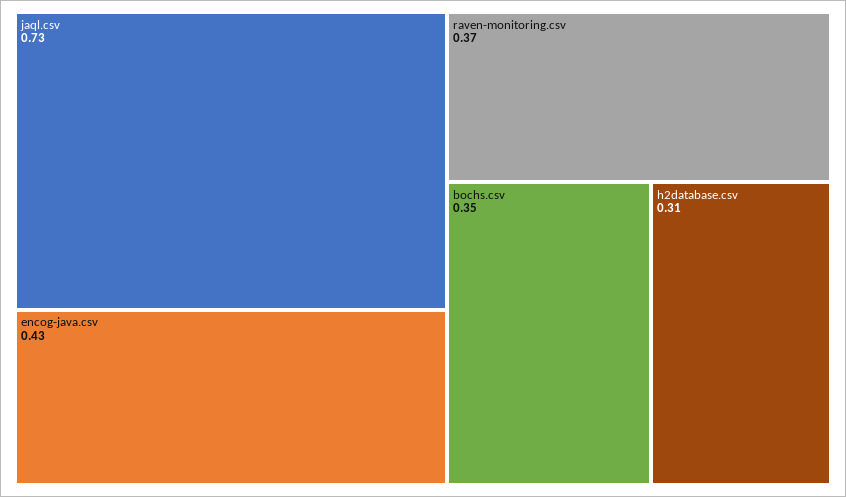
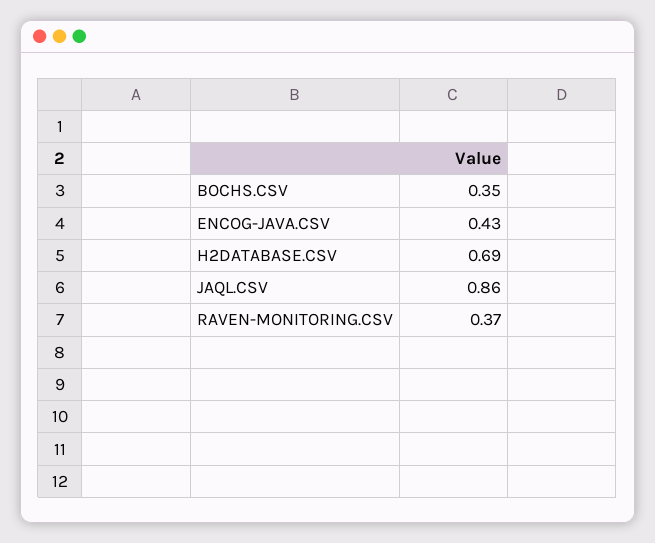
  {
-   "jaql.csv": 0.73,
+   "jaql.csv": 0.86,
    "encog-java.csv": 0.43,
    "raven-monitoring.csv": 0.37,
    "bochs.csv": 0.35,
-   "h2database.csv": 0.31
+   "h2database.csv": 0.69
  }

